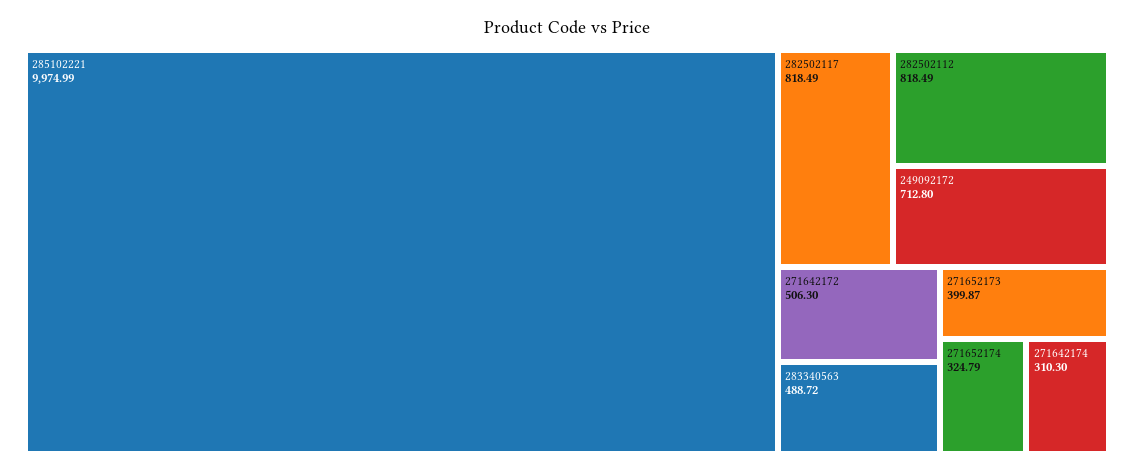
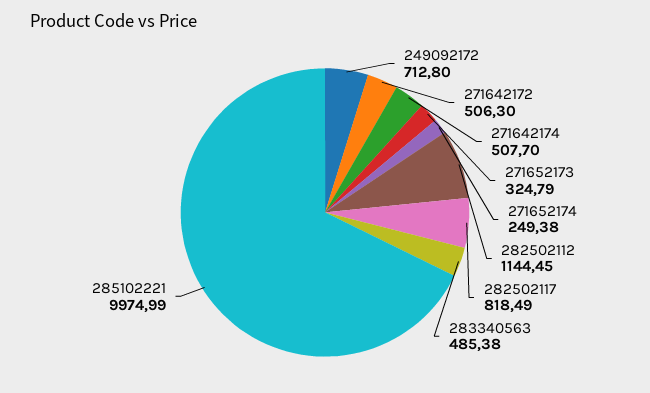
  {
    "285102221": 9974.99,
    "282502117": 818.49,
-   "282502112": 818.49,
+   "282502112": 1144.45,
    "249092172": 712.8,
    "271642172": 506.3,
-   "283340563": 488.72,
+   "283340563": 485.38,
-   "271652173": 399.87,
+   "271652173": 324.79,
-   "271652174": 324.79,
+   "271652174": 249.38,
-   "271642174": 310.3
+   "271642174": 507.7
  }

